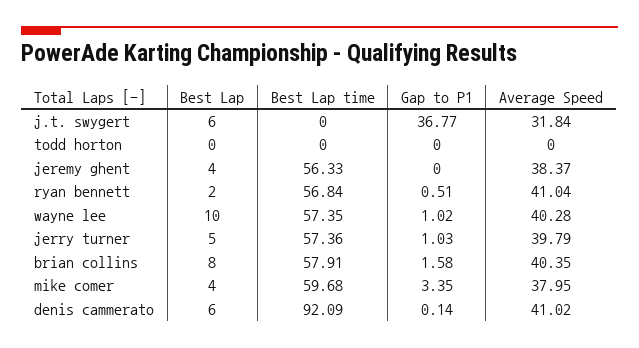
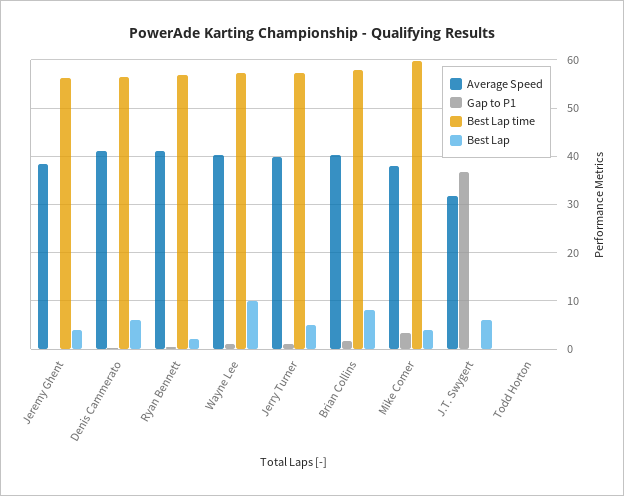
  {
    "Best Lap": {
      "j.t. swygert": 6,
      "todd horton": 0,
      "jeremy ghent": 4,
      "ryan bennett": 2,
      "wayne lee": 10,
      "jerry turner": 5,
      "brian collins": 8,
      "mike comer": 4,
      "denis cammerato": 6
    },
    "Best Lap time": {
      "j.t. swygert": 0,
      "todd horton": 0,
      "jeremy ghent": 56.33,
      "ryan bennett": 56.84,
      "wayne lee": 57.35,
      "jerry turner": 57.36,
      "brian collins": 57.91,
      "mike comer": 59.68,
-     "denis cammerato": 92.09
+     "denis cammerato": 56
    },
    "Gap to P1": {
      "j.t. swygert": 36.77,
      "todd horton": 0,
      "jeremy ghent": 0,
      "ryan bennett": 0.51,
      "wayne lee": 1.02,
      "jerry turner": 1.03,
      "brian collins": 1.58,
      "mike comer": 3.35,
      "denis cammerato": 0.14
    },
    "Average Speed": {
      "j.t. swygert": 31.84,
      "todd horton": 0,
      "jeremy ghent": 38.37,
      "ryan bennett": 41.04,
      "wayne lee": 40.28,
      "jerry turner": 39.79,
      "brian collins": 40.35,
      "mike comer": 37.95,
      "denis cammerato": 41.02
    }
  }

